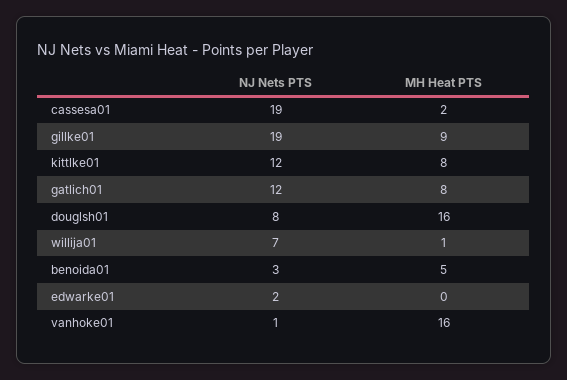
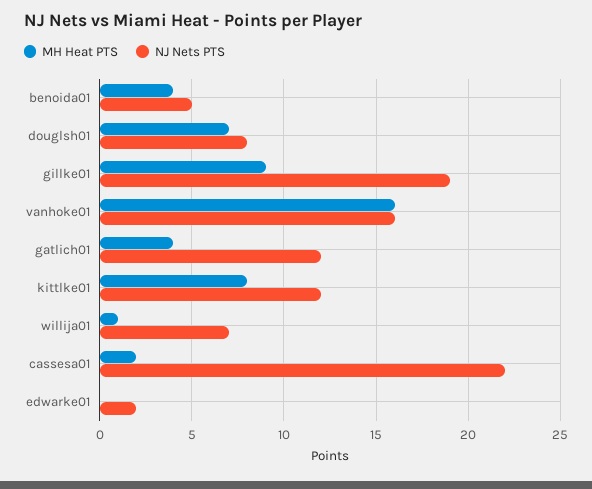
  {
    "NJ Nets PTS": {
-     "cassesa01": 19,
+     "cassesa01": 22,
      "gillke01": 19,
      "kittlke01": 12,
      "gatlich01": 12,
      "douglsh01": 8,
      "willija01": 7,
-     "benoida01": 3,
+     "benoida01": 5,
      "edwarke01": 2,
-     "vanhoke01": 1
+     "vanhoke01": 16
    },
    "MH Heat PTS": {
      "cassesa01": 2,
      "gillke01": 9,
      "kittlke01": 8,
-     "gatlich01": 8,
+     "gatlich01": 4,
-     "douglsh01": 16,
+     "douglsh01": 7,
      "willija01": 1,
-     "benoida01": 5,
+     "benoida01": 4,
      "edwarke01": 0,
      "vanhoke01": 16
    }
  }

